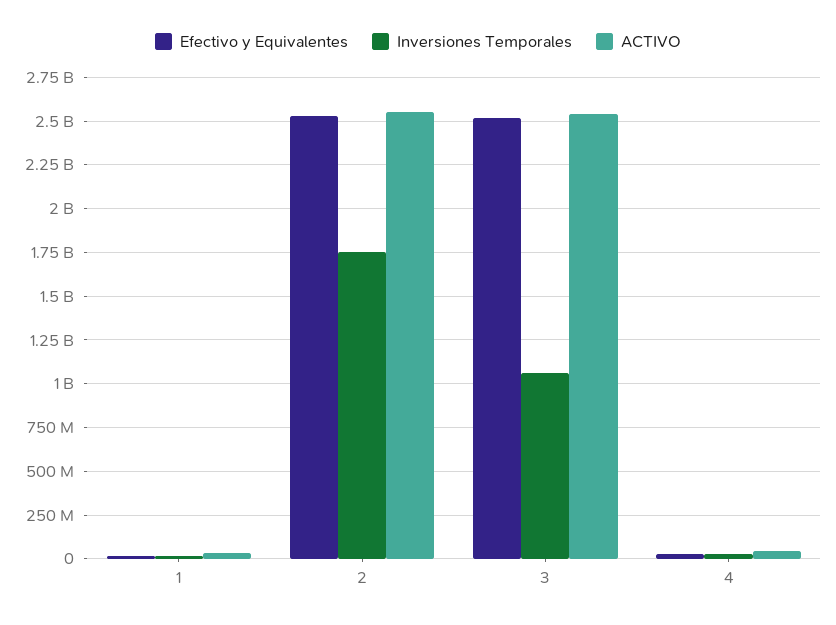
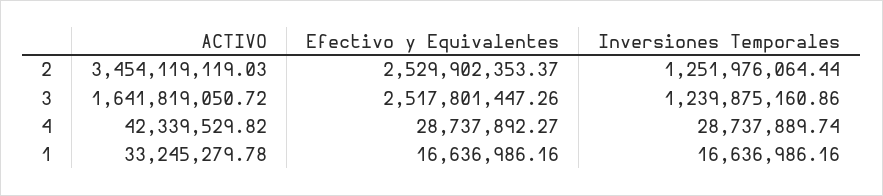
  {
    "Efectivo y Equivalentes": {
      "1": 16636986.16,
      "2": 2529902353.37,
      "3": 2517801447.26,
      "4": 28737892.27
    },
    "Inversiones Temporales": {
      "1": 16636986.16,
-     "2": 1750000000,
+     "2": 1251976064.44,
-     "3": 1050000000,
+     "3": 1239875160.86,
      "4": 28737889.74
    },
    "ACTIVO": {
      "1": 33245279.78,
-     "2": 2550000000,
+     "2": 3454119119.03,
-     "3": 2550000000,
+     "3": 1641819050.72,
      "4": 42339529.82
    }
  }

